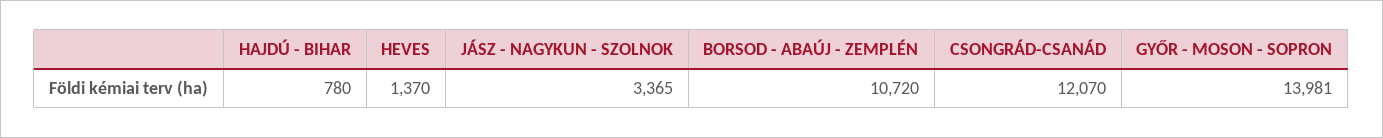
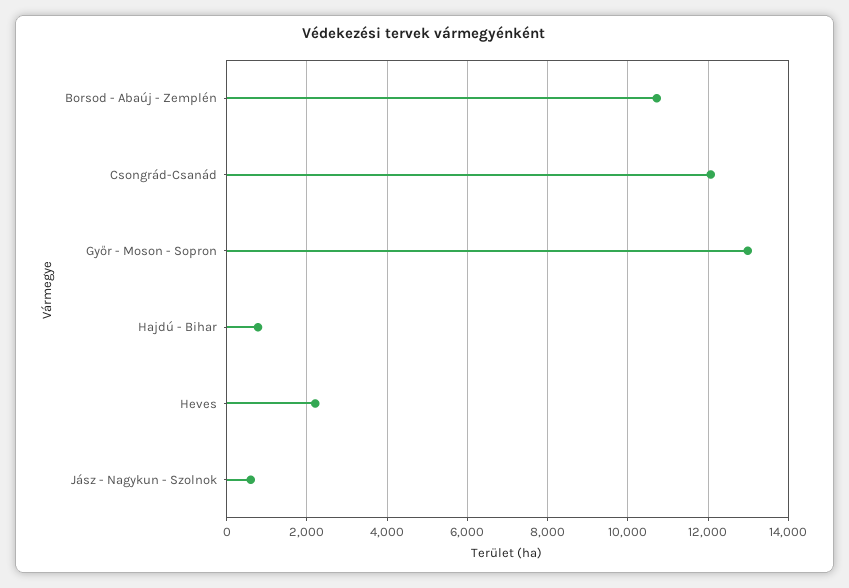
  {
    "HAJDÚ - BIHAR": 780,
-   "HEVES": 1370,
+   "HEVES": 2200,
-   "JÁSZ - NAGYKUN - SZOLNOK": 3365,
+   "JÁSZ - NAGYKUN - SZOLNOK": 600,
    "BORSOD - ABAÚJ - ZEMPLÉN": 10720,
    "CSONGRÁD-CSANÁD": 12070,
-   "GYŐR - MOSON - SOPRON": 13981
+   "GYŐR - MOSON - SOPRON": 13000
  }

